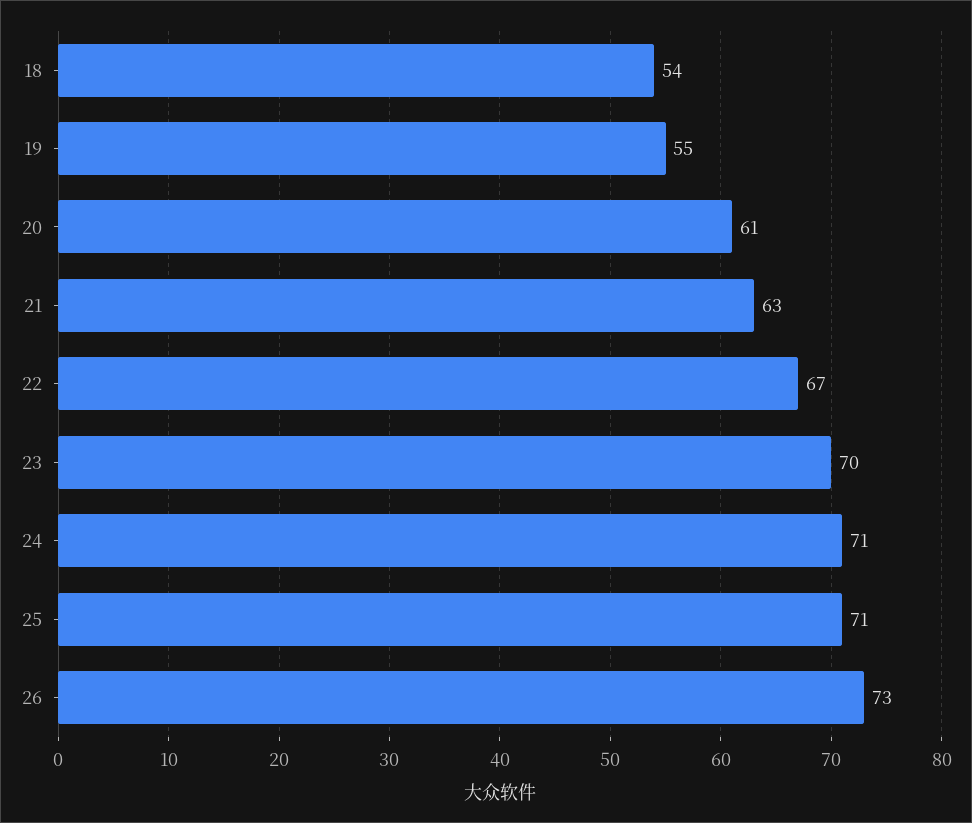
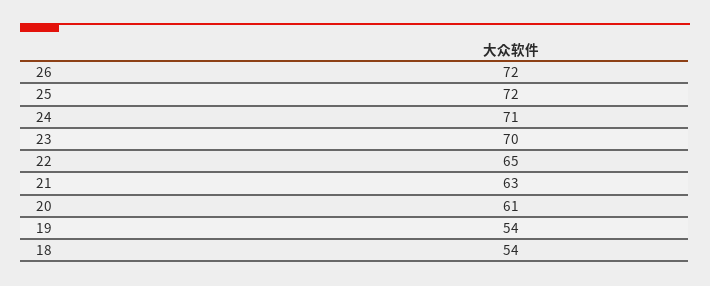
  {
    "18": 54,
-   "19": 55,
+   "19": 54,
    "20": 61,
    "21": 63,
-   "22": 67,
+   "22": 65,
    "23": 70,
    "24": 71,
-   "25": 71,
+   "25": 72,
-   "26": 73
+   "26": 72
  }

